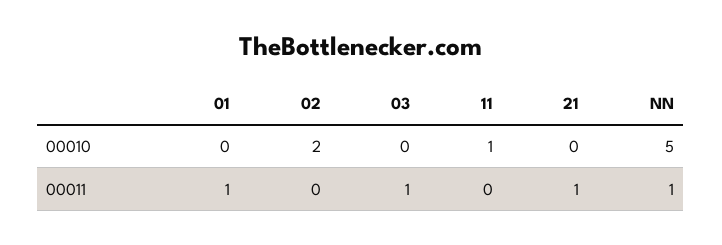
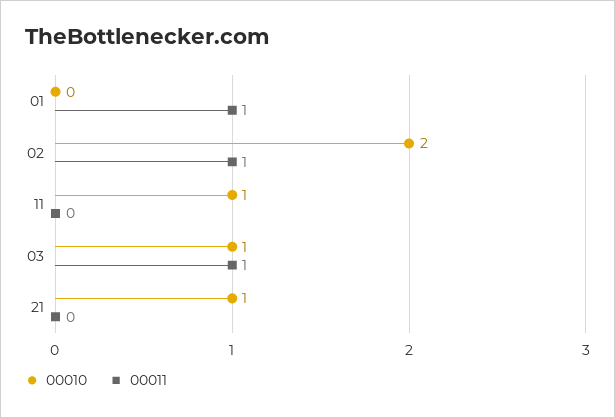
  {
    "00010": {
      "01": 0,
      "02": 2,
-     "03": 0,
+     "03": 1,
      "11": 1,
-     "21": 0,
+     "21": 1
-     "NN": 5
    },
    "00011": {
      "01": 1,
-     "02": 0,
+     "02": 1,
      "03": 1,
      "11": 0,
-     "21": 1,
+     "21": 0
-     "NN": 1
    }
  }

